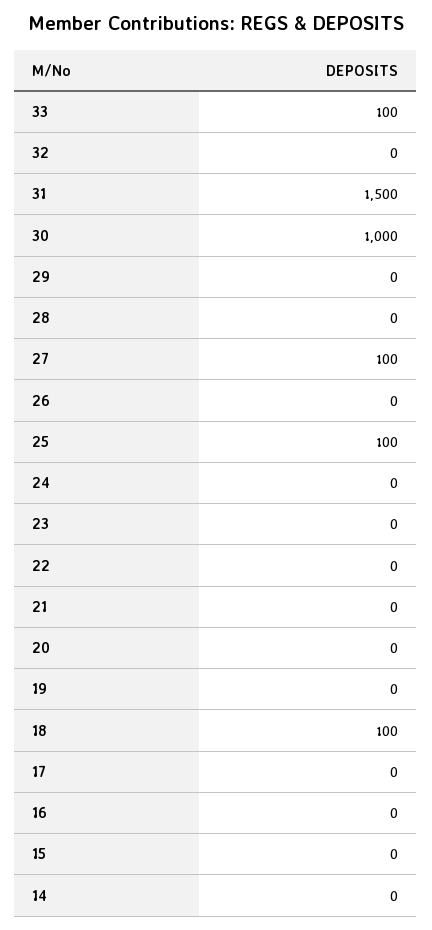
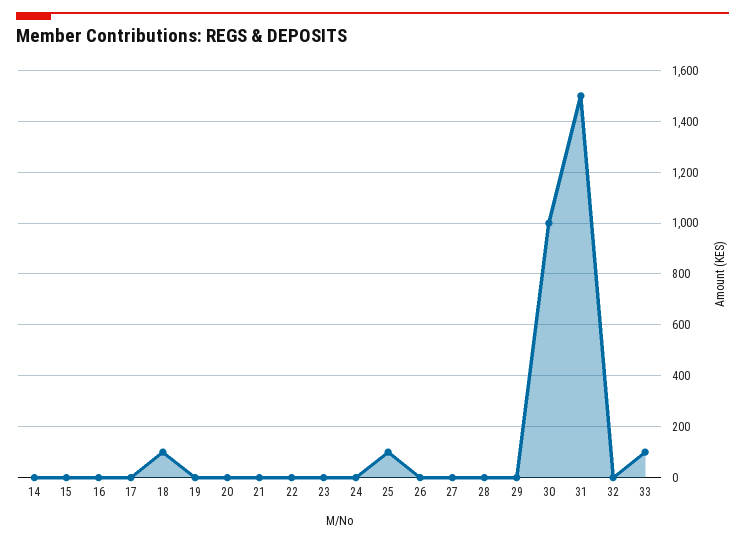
  {
    "33": 100,
    "32": 0,
    "31": 1500,
    "30": 1000,
    "29": 0,
    "28": 0,
-   "27": 100,
+   "27": 0,
    "26": 0,
    "25": 100,
    "24": 0,
    "23": 0,
    "22": 0,
    "21": 0,
    "20": 0,
    "19": 0,
    "18": 100,
    "17": 0,
    "16": 0,
    "15": 0,
    "14": 0
  }

